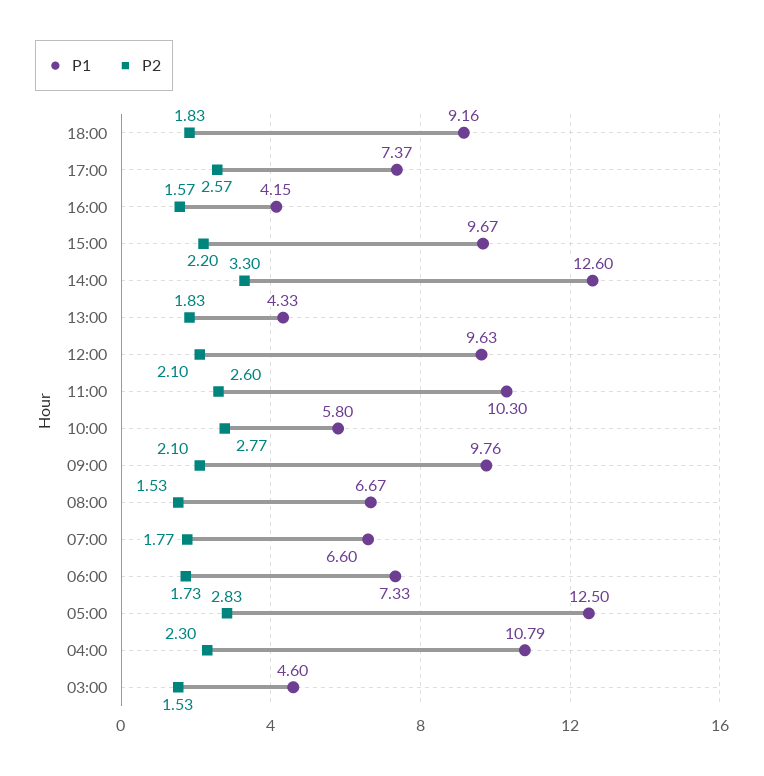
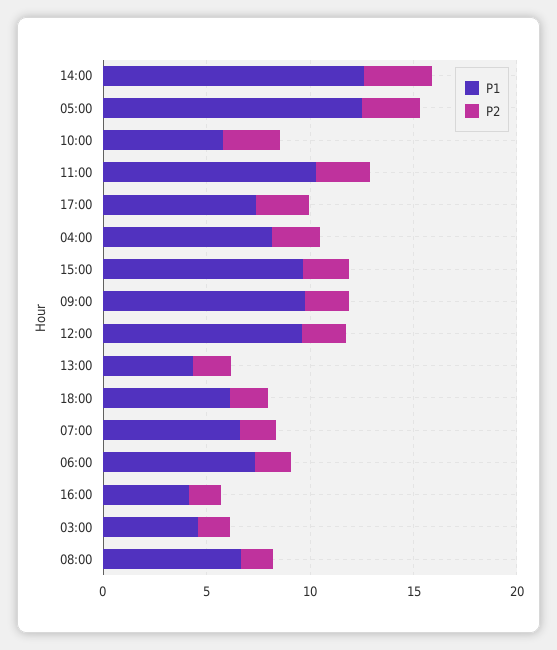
  {
    "P1": {
-     "18:00": 9.16,
+     "18:00": 6,
      "17:00": 7.37,
      "16:00": 4.15,
      "15:00": 9.67,
      "14:00": 12.6,
      "13:00": 4.33,
      "12:00": 9.63,
      "11:00": 10.3,
      "10:00": 5.8,
      "09:00": 9.76,
      "08:00": 6.67,
      "07:00": 6.6,
      "06:00": 7.33,
      "05:00": 12.5,
-     "04:00": 10.79,
+     "04:00": 8,
      "03:00": 4.6
    },
    "P2": {
      "18:00": 1.83,
      "17:00": 2.57,
      "16:00": 1.57,
      "15:00": 2.2,
      "14:00": 3.3,
      "13:00": 1.83,
      "12:00": 2.1,
      "11:00": 2.6,
      "10:00": 2.77,
      "09:00": 2.1,
      "08:00": 1.53,
      "07:00": 1.77,
      "06:00": 1.73,
      "05:00": 2.83,
      "04:00": 2.3,
      "03:00": 1.53
    }
  }

